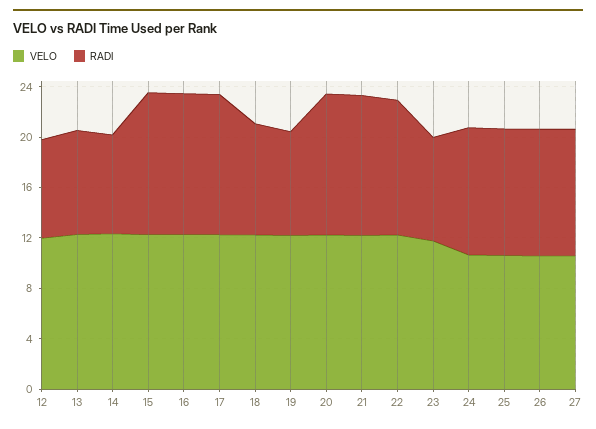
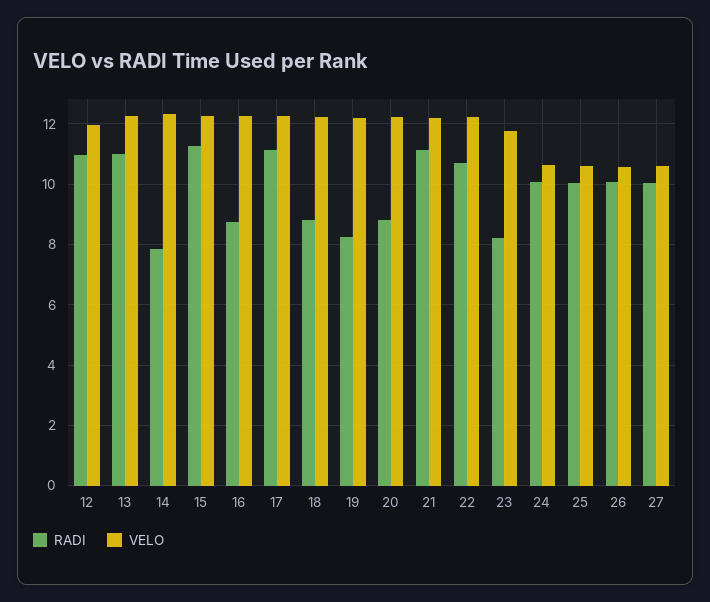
  {
    "VELO": {
      "12": 12,
      "13": 12.2,
      "14": 12.4,
      "15": 12.2,
      "16": 12.2,
      "17": 12.2,
      "18": 12.2,
      "19": 12.2,
      "20": 12.2,
      "21": 12.2,
      "22": 12.2,
      "23": 11.8,
      "24": 10.6,
      "25": 10.6,
      "26": 10.6,
      "27": 10.6
    },
    "RADI": {
-     "12": 8,
+     "12": 11,
-     "13": 8,
+     "13": 11,
      "14": 7.8,
      "15": 11.2,
-     "16": 11,
+     "16": 8.8,
      "17": 11.2,
      "18": 8.8,
      "19": 8.2,
-     "20": 11,
+     "20": 8.8,
      "21": 11.2,
      "22": 10.6,
      "23": 8.2,
      "24": 10,
      "25": 10,
      "26": 10,
      "27": 10
    }
  }

